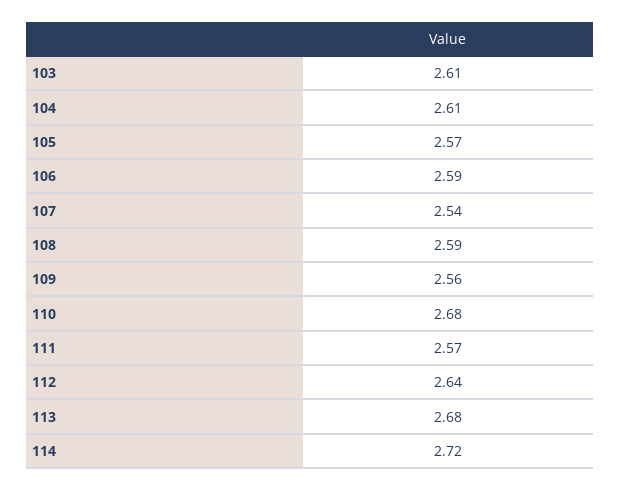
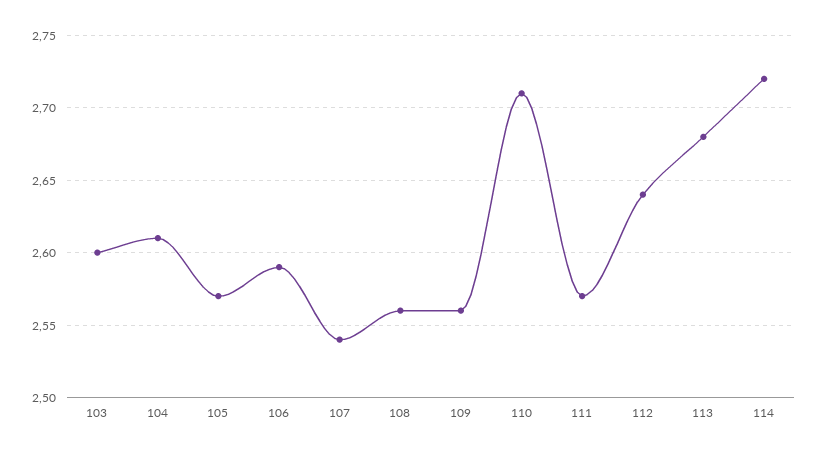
  {
-   "103": 2.61,
+   "103": 2.6,
    "104": 2.61,
    "105": 2.57,
    "106": 2.59,
    "107": 2.54,
-   "108": 2.59,
+   "108": 2.56,
    "109": 2.56,
-   "110": 2.68,
+   "110": 2.71,
    "111": 2.57,
    "112": 2.64,
    "113": 2.68,
    "114": 2.72
  }

